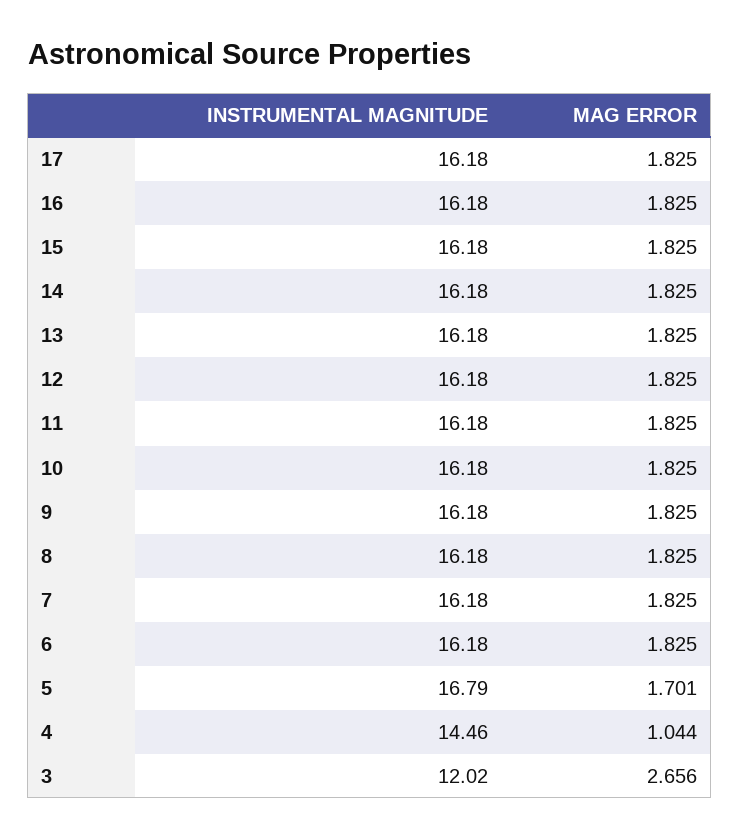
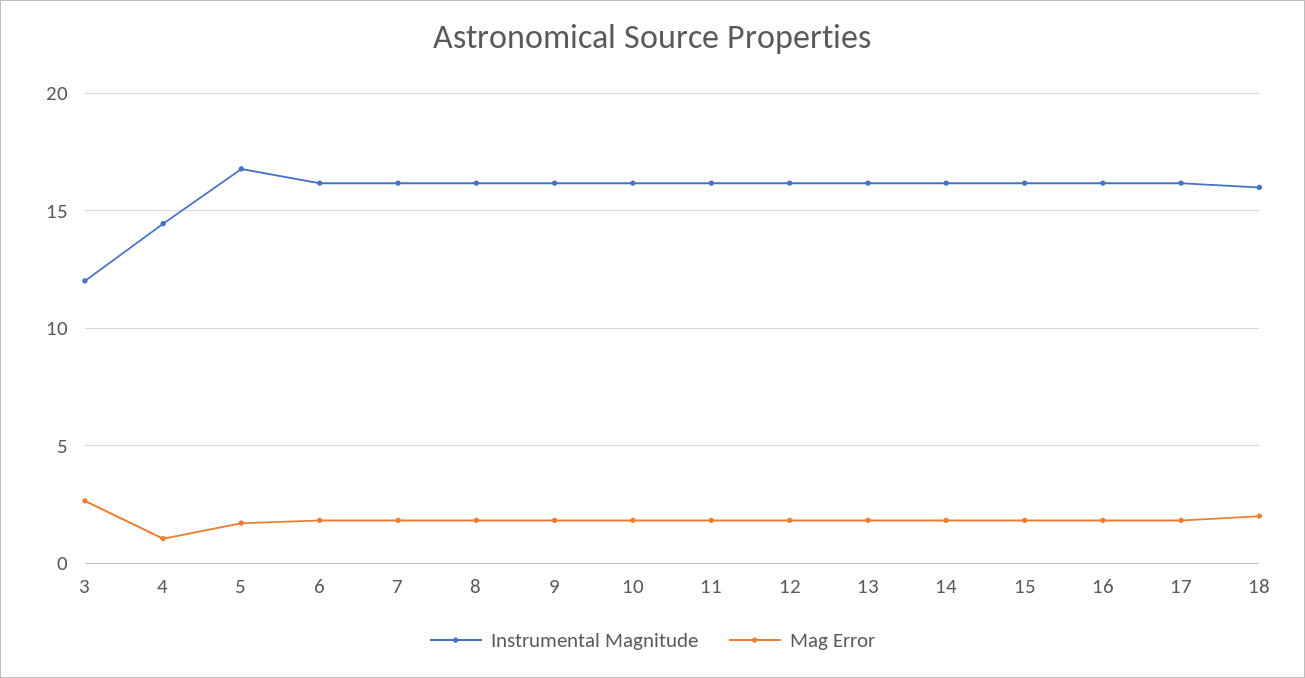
  {
    "INSTRUMENTAL MAGNITUDE": {
      "17": 16.18,
      "16": 16.18,
      "15": 16.18,
      "14": 16.18,
      "13": 16.18,
      "12": 16.18,
      "11": 16.18,
      "10": 16.18,
      "9": 16.18,
      "8": 16.18,
      "7": 16.18,
      "6": 16.18,
      "5": 16.79,
      "4": 14.46,
-     "3": 12.02
+     "3": 12.02,
+     "18": 16
    },
    "MAG ERROR": {
      "17": 1.825,
      "16": 1.825,
      "15": 1.825,
      "14": 1.825,
      "13": 1.825,
      "12": 1.825,
      "11": 1.825,
      "10": 1.825,
      "9": 1.825,
      "8": 1.825,
      "7": 1.825,
      "6": 1.825,
      "5": 1.701,
      "4": 1.044,
-     "3": 2.656
+     "3": 2.656,
+     "18": 2
    }
  }

